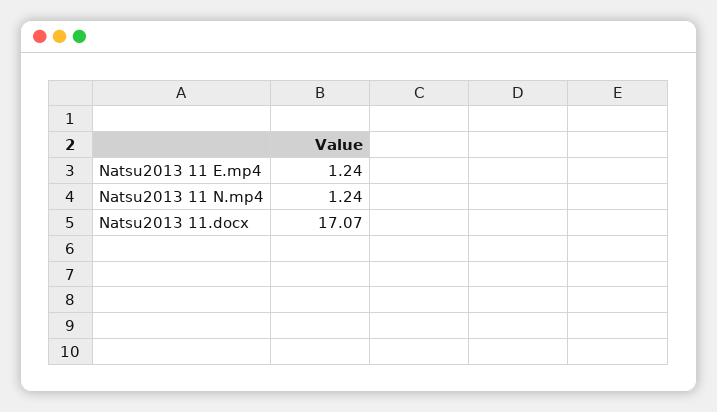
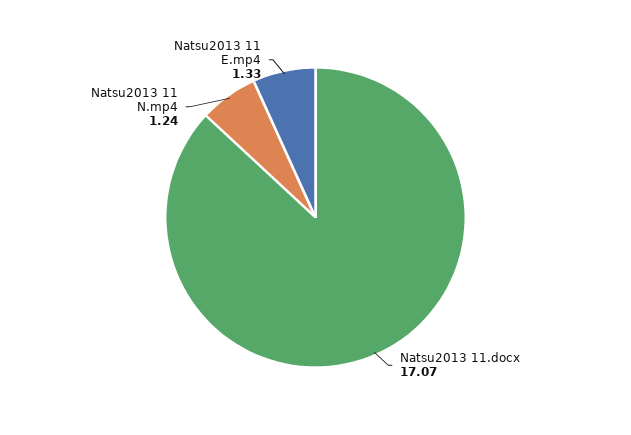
  {
-   "Natsu2013 11 E.mp4": 1.24,
+   "Natsu2013 11 E.mp4": 1.33,
    "Natsu2013 11 N.mp4": 1.24,
    "Natsu2013 11.docx": 17.07
  }

